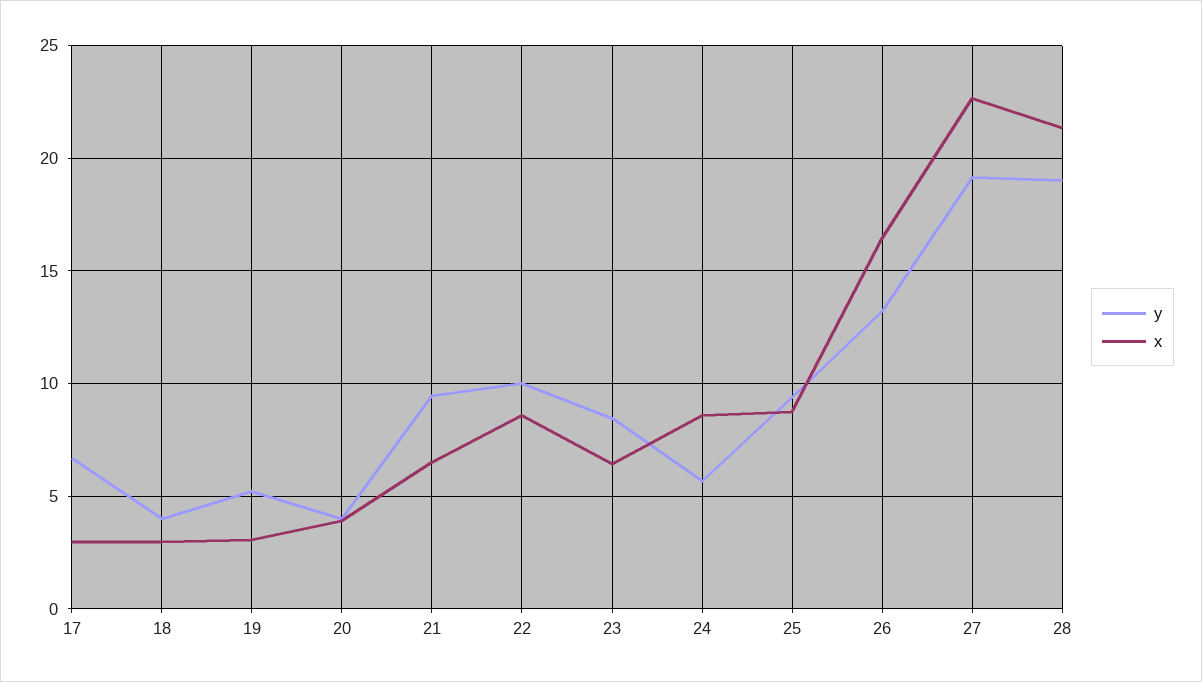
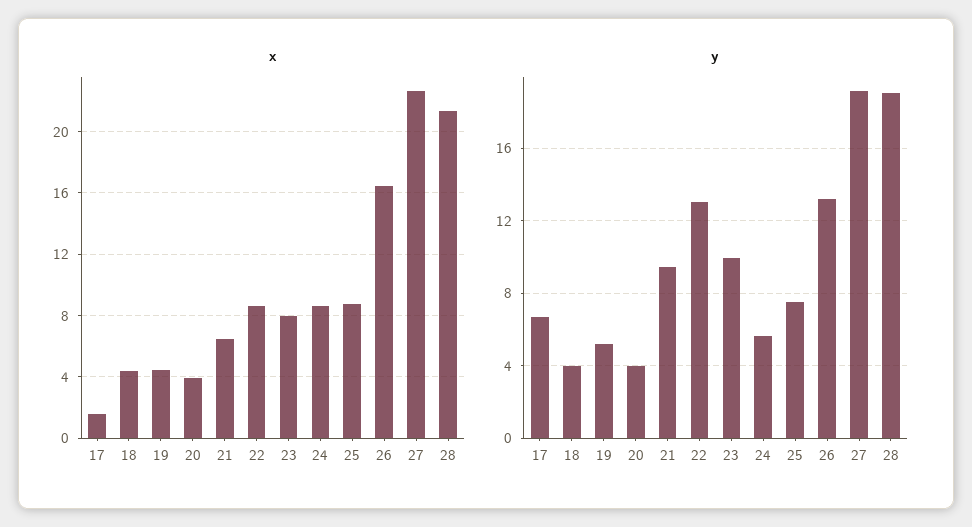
  {
    "y": {
      "17": 6.5,
      "18": 4,
      "19": 5,
      "20": 4,
      "21": 9.5,
-     "22": 10,
+     "22": 13,
-     "23": 8.5,
+     "23": 10,
      "24": 5.5,
-     "25": 9.5,
+     "25": 7.5,
      "26": 13,
      "27": 19,
      "28": 19
    },
    "x": {
-     "17": 3,
+     "17": 1.5,
-     "18": 3,
+     "18": 4.5,
-     "19": 3,
+     "19": 4.5,
      "20": 4,
      "21": 6.5,
      "22": 8.5,
-     "23": 6.5,
+     "23": 8,
      "24": 8.5,
      "25": 9,
      "26": 16.5,
      "27": 22.5,
      "28": 21.5
    }
  }

